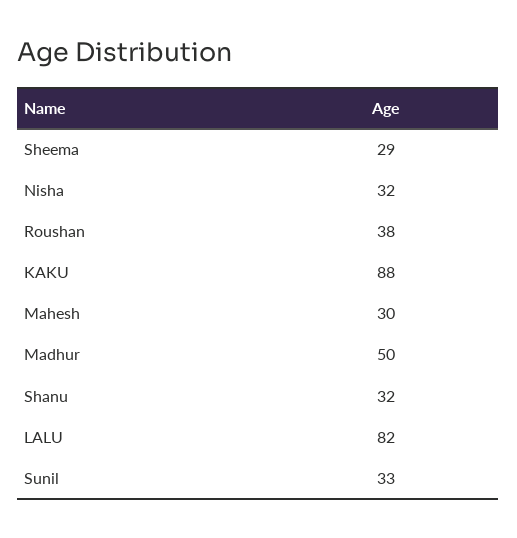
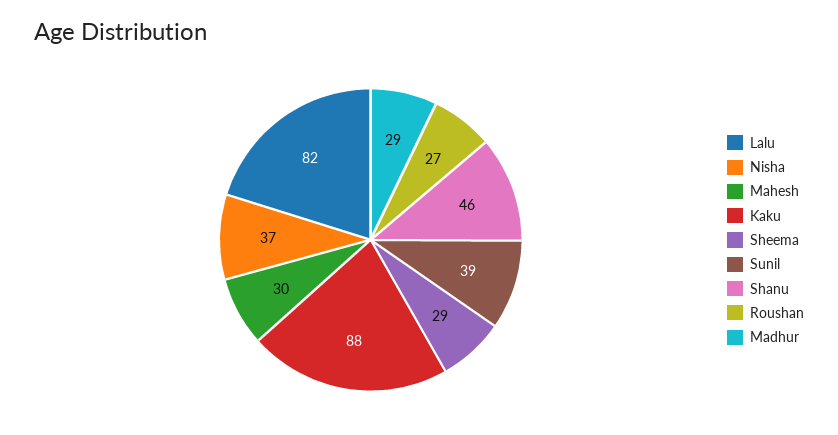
  {
    "Sheema": 29,
-   "Nisha": 32,
+   "Nisha": 37,
-   "Roushan": 38,
+   "Roushan": 27,
    "KAKU": 88,
    "Mahesh": 30,
-   "Madhur": 50,
+   "Madhur": 29,
-   "Shanu": 32,
+   "Shanu": 46,
    "LALU": 82,
-   "Sunil": 33
+   "Sunil": 39
  }

